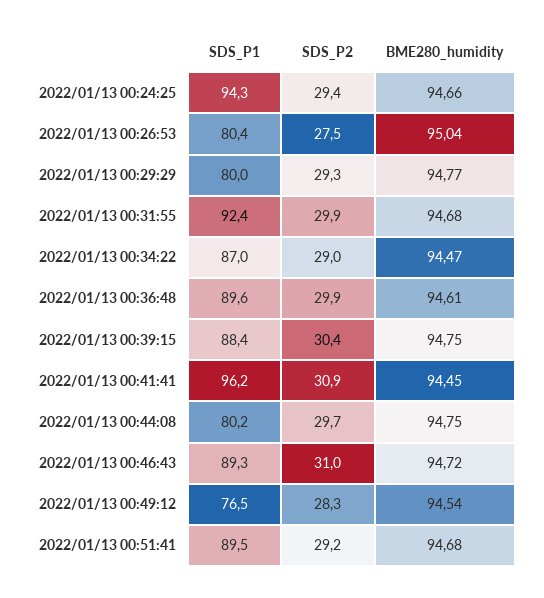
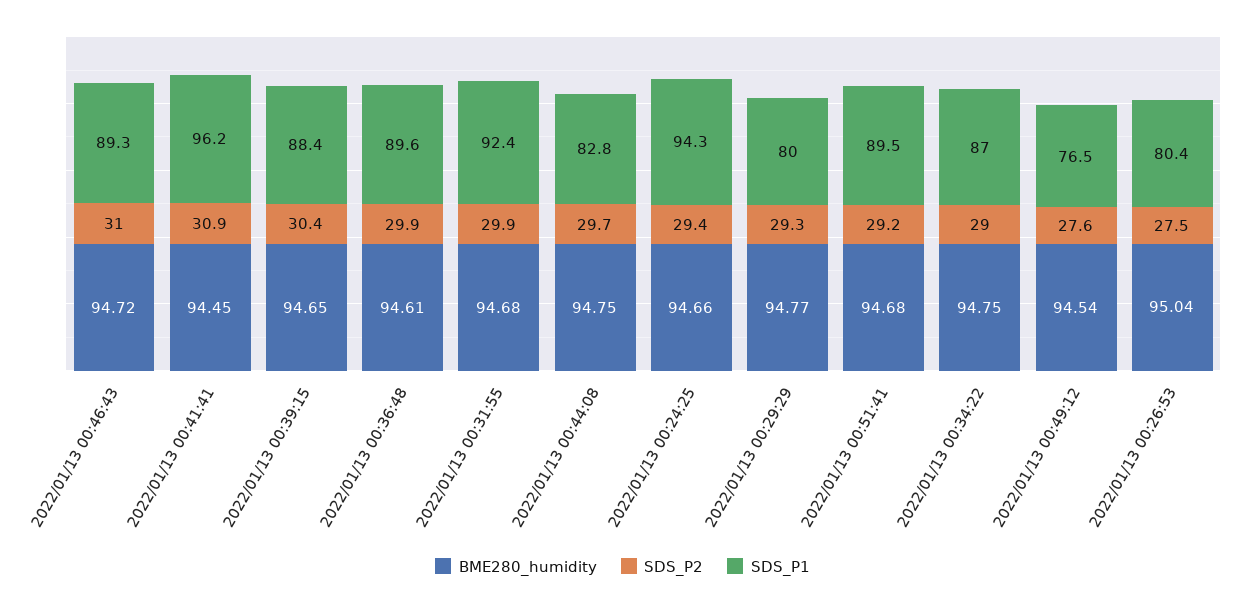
  {
    "SDS_P1": {
      "2022/01/13 00:24:25": 94.3,
      "2022/01/13 00:26:53": 80.4,
      "2022/01/13 00:29:29": 80,
      "2022/01/13 00:31:55": 92.4,
      "2022/01/13 00:34:22": 87,
      "2022/01/13 00:36:48": 89.6,
      "2022/01/13 00:39:15": 88.4,
      "2022/01/13 00:41:41": 96.2,
-     "2022/01/13 00:44:08": 80.2,
+     "2022/01/13 00:44:08": 82.8,
      "2022/01/13 00:46:43": 89.3,
      "2022/01/13 00:49:12": 76.5,
      "2022/01/13 00:51:41": 89.5
    },
    "SDS_P2": {
      "2022/01/13 00:24:25": 29.4,
      "2022/01/13 00:26:53": 27.5,
      "2022/01/13 00:29:29": 29.3,
      "2022/01/13 00:31:55": 29.9,
      "2022/01/13 00:34:22": 29,
      "2022/01/13 00:36:48": 29.9,
      "2022/01/13 00:39:15": 30.4,
      "2022/01/13 00:41:41": 30.9,
      "2022/01/13 00:44:08": 29.7,
      "2022/01/13 00:46:43": 31,
-     "2022/01/13 00:49:12": 28.3,
+     "2022/01/13 00:49:12": 27.6,
      "2022/01/13 00:51:41": 29.2
    },
    "BME280_humidity": {
      "2022/01/13 00:24:25": 94.66,
      "2022/01/13 00:26:53": 95.04,
      "2022/01/13 00:29:29": 94.77,
      "2022/01/13 00:31:55": 94.68,
-     "2022/01/13 00:34:22": 94.47,
+     "2022/01/13 00:34:22": 94.75,
      "2022/01/13 00:36:48": 94.61,
-     "2022/01/13 00:39:15": 94.75,
+     "2022/01/13 00:39:15": 94.65,
      "2022/01/13 00:41:41": 94.45,
      "2022/01/13 00:44:08": 94.75,
      "2022/01/13 00:46:43": 94.72,
      "2022/01/13 00:49:12": 94.54,
      "2022/01/13 00:51:41": 94.68
    }
  }

